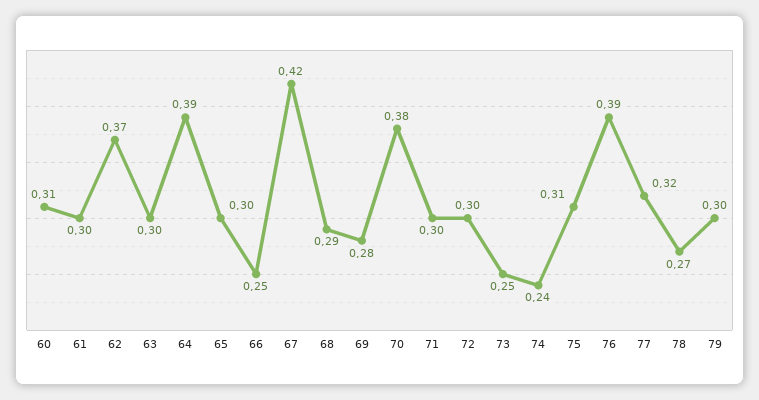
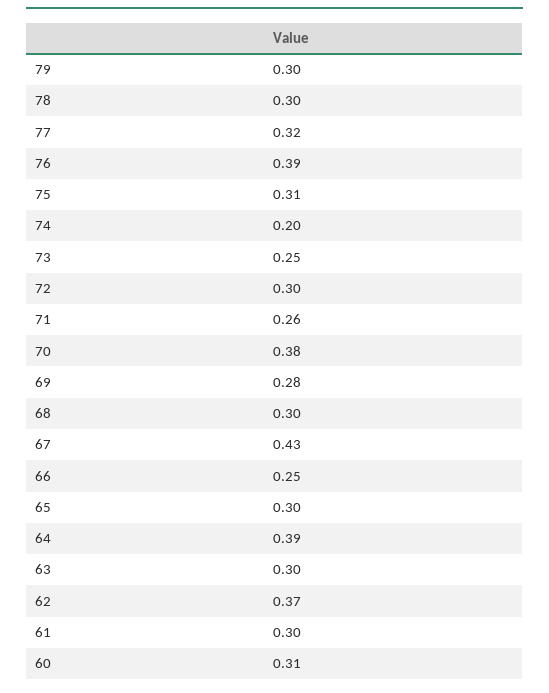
  {
    "60": 0.31,
    "61": 0.3,
    "62": 0.37,
    "63": 0.3,
    "64": 0.39,
    "65": 0.3,
    "66": 0.25,
-   "67": 0.42,
+   "67": 0.43,
-   "68": 0.29,
+   "68": 0.3,
    "69": 0.28,
    "70": 0.38,
-   "71": 0.3,
+   "71": 0.26,
    "72": 0.3,
    "73": 0.25,
-   "74": 0.24,
+   "74": 0.2,
    "75": 0.31,
    "76": 0.39,
    "77": 0.32,
-   "78": 0.27,
+   "78": 0.3,
    "79": 0.3
  }

